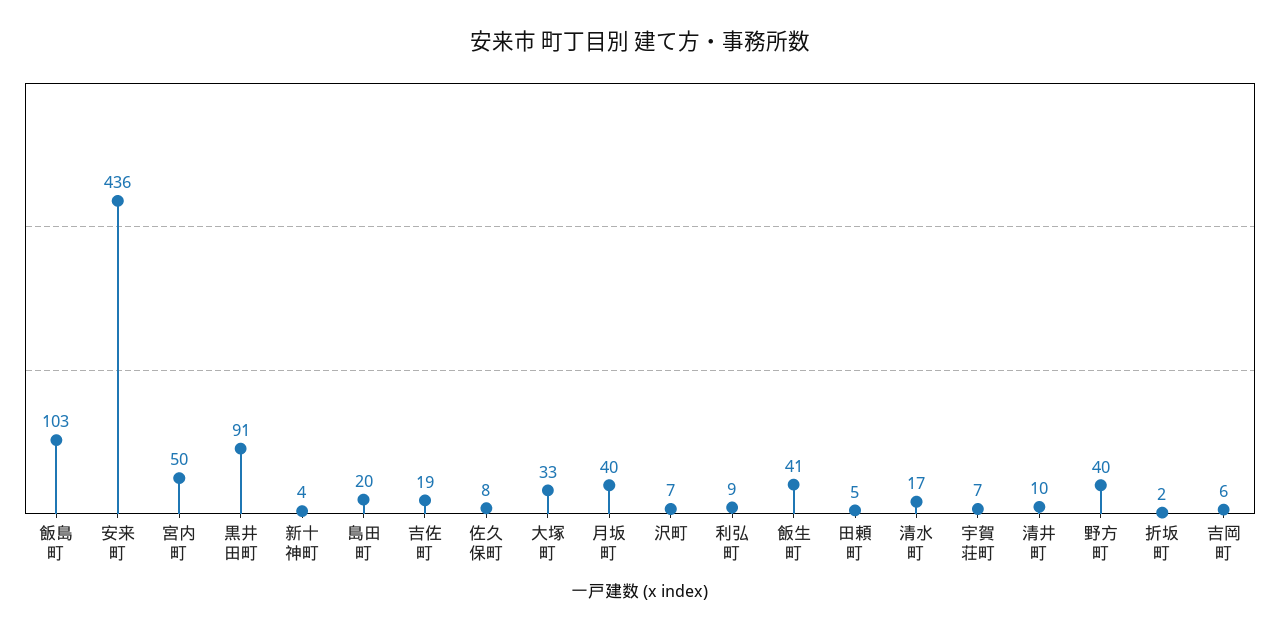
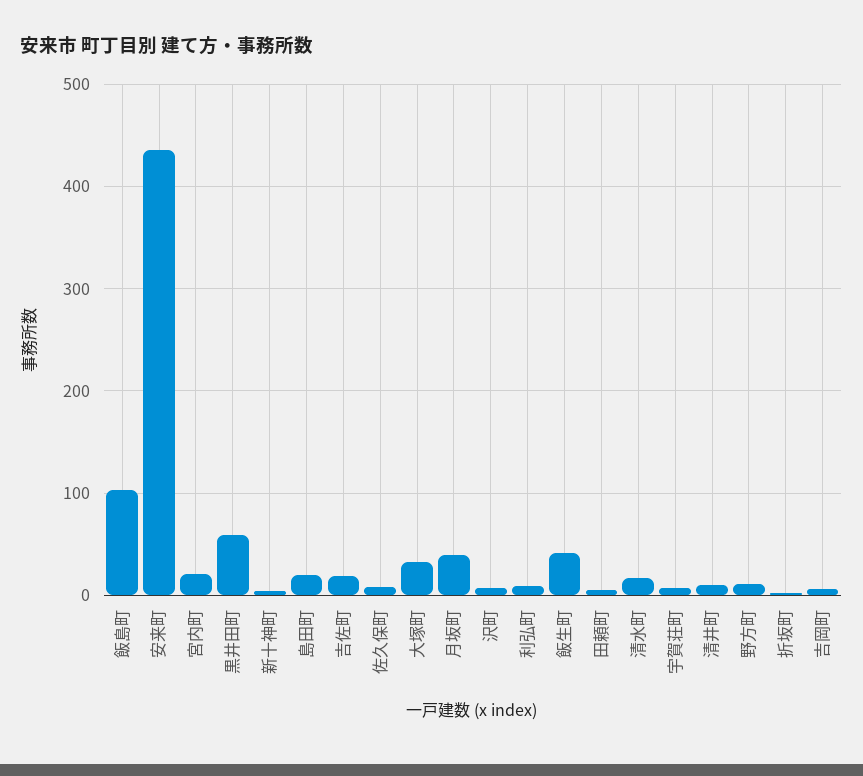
  {
    "飯島町": 103,
    "安来町": 436,
-   "宮内町": 50,
+   "宮内町": 20,
-   "黒井田町": 91,
+   "黒井田町": 60,
    "新十神町": 4,
    "島田町": 20,
    "吉佐町": 19,
    "佐久保町": 8,
    "大塚町": 33,
    "月坂町": 40,
    "沢町": 7,
    "利弘町": 9,
    "飯生町": 41,
    "田頼町": 5,
    "清水町": 17,
    "宇賀荘町": 7,
    "清井町": 10,
-   "野方町": 40,
+   "野方町": 10,
    "折坂町": 2,
    "吉岡町": 6
  }

